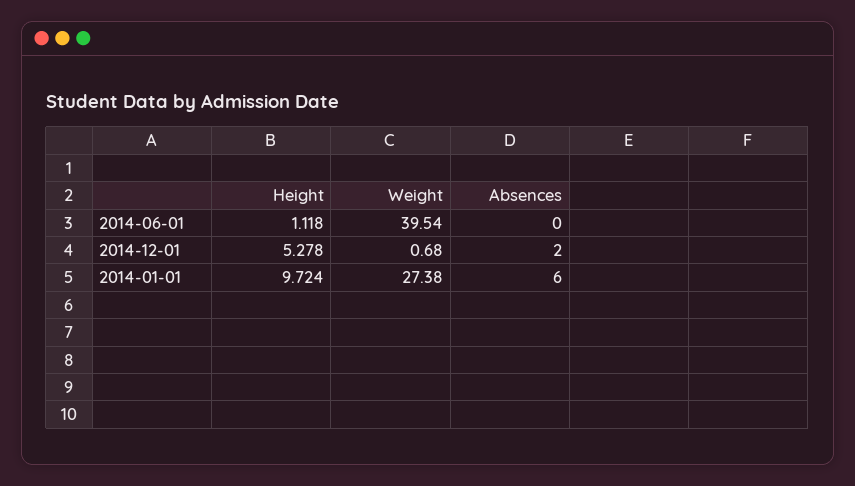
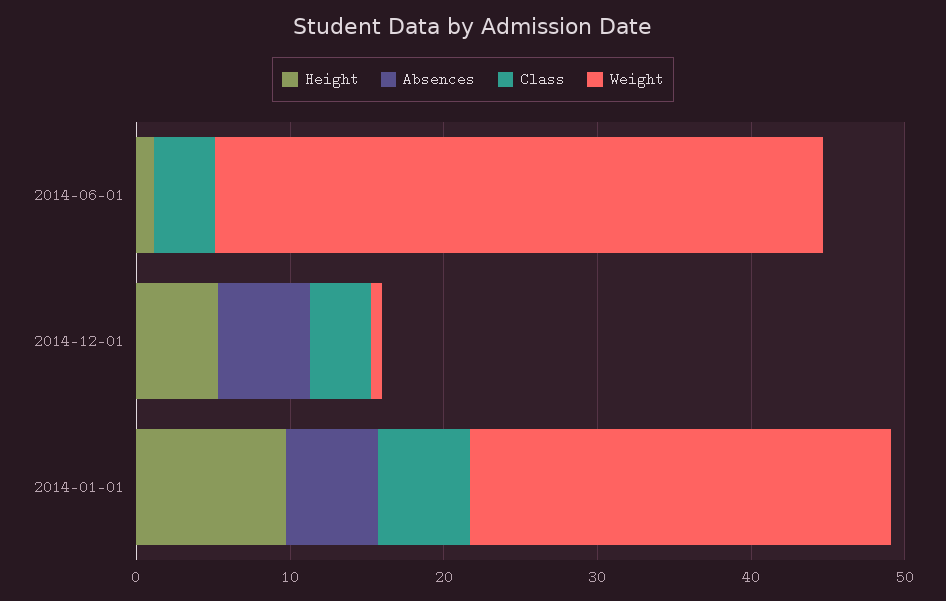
  {
    "Height": {
      "2014-06-01": 1.118,
      "2014-12-01": 5.278,
      "2014-01-01": 9.724
    },
    "Weight": {
      "2014-06-01": 39.54,
      "2014-12-01": 0.68,
      "2014-01-01": 27.38
    },
    "Absences": {
      "2014-06-01": 0,
-     "2014-12-01": 2,
+     "2014-12-01": 6,
      "2014-01-01": 6
-   }
+   },
+   "Class": {
+     "2014-06-01": 4,
+     "2014-12-01": 4,
+     "2014-01-01": 6
+   }
  }

